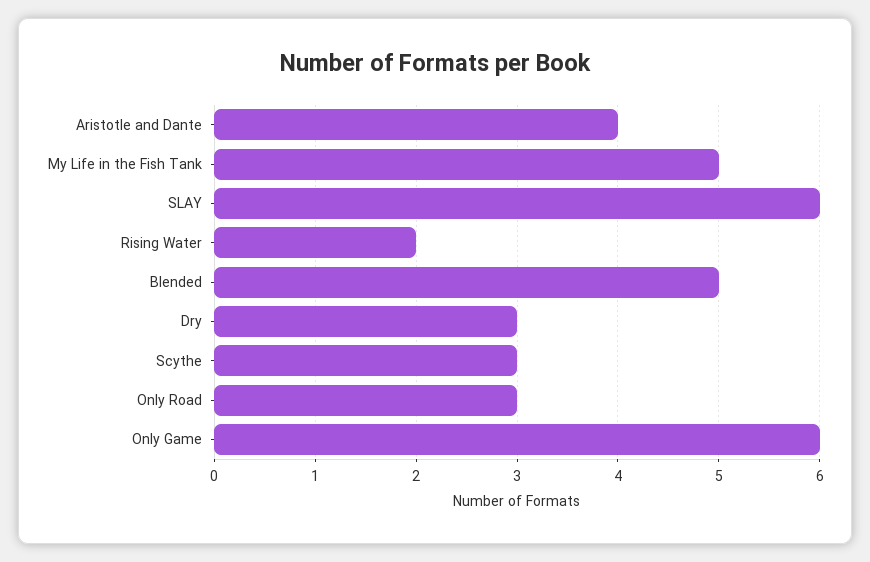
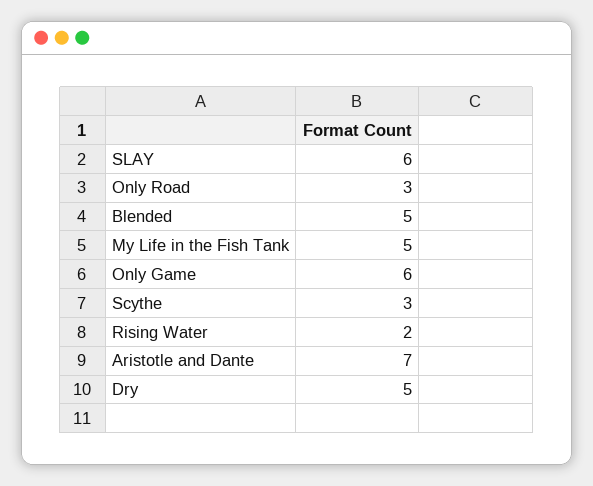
  {
-   "Aristotle and Dante": 4,
+   "Aristotle and Dante": 7,
    "My Life in the Fish Tank": 5,
    "SLAY": 6,
    "Rising Water": 2,
    "Blended": 5,
-   "Dry": 3,
+   "Dry": 5,
    "Scythe": 3,
    "Only Road": 3,
    "Only Game": 6
  }

